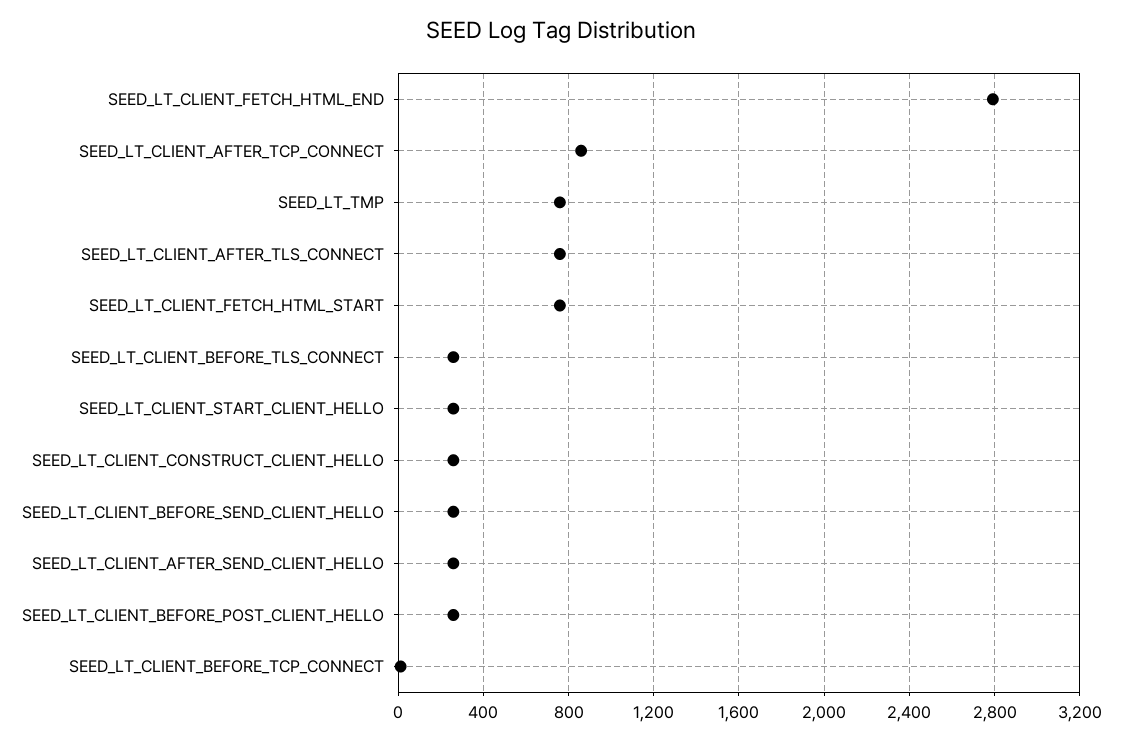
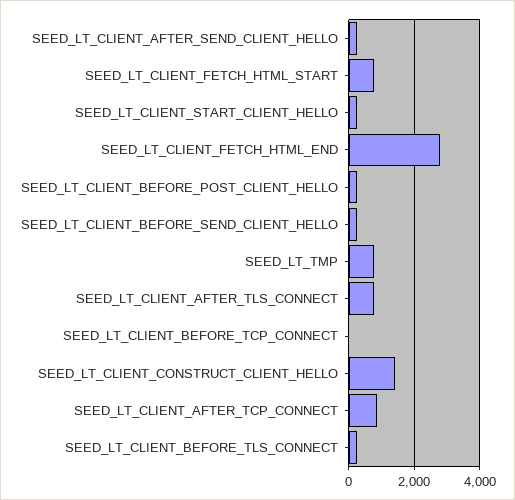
  {
    "SEED_LT_CLIENT_FETCH_HTML_END": 2800,
    "SEED_LT_CLIENT_AFTER_TCP_CONNECT": 850,
    "SEED_LT_TMP": 750,
    "SEED_LT_CLIENT_AFTER_TLS_CONNECT": 750,
    "SEED_LT_CLIENT_FETCH_HTML_START": 750,
    "SEED_LT_CLIENT_BEFORE_TLS_CONNECT": 250,
    "SEED_LT_CLIENT_START_CLIENT_HELLO": 250,
-   "SEED_LT_CLIENT_CONSTRUCT_CLIENT_HELLO": 250,
+   "SEED_LT_CLIENT_CONSTRUCT_CLIENT_HELLO": 1400,
    "SEED_LT_CLIENT_BEFORE_SEND_CLIENT_HELLO": 250,
    "SEED_LT_CLIENT_AFTER_SEND_CLIENT_HELLO": 250,
    "SEED_LT_CLIENT_BEFORE_POST_CLIENT_HELLO": 250,
    "SEED_LT_CLIENT_BEFORE_TCP_CONNECT": 0
  }

